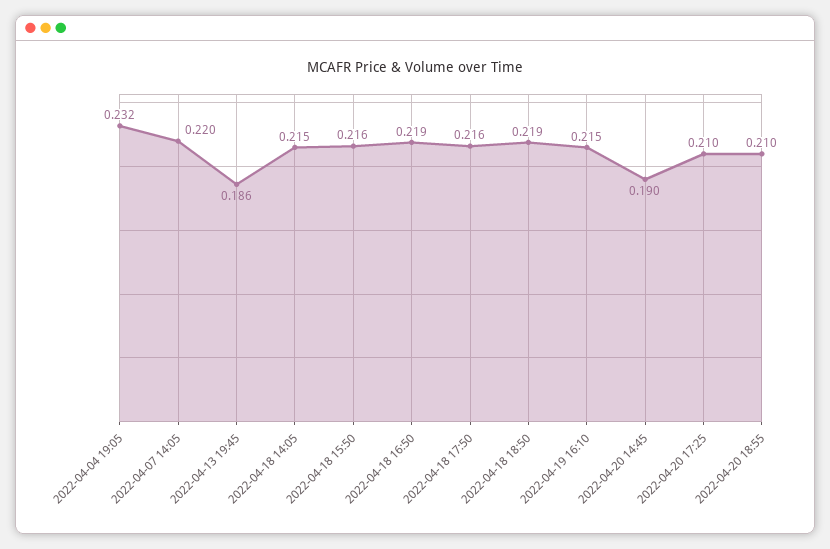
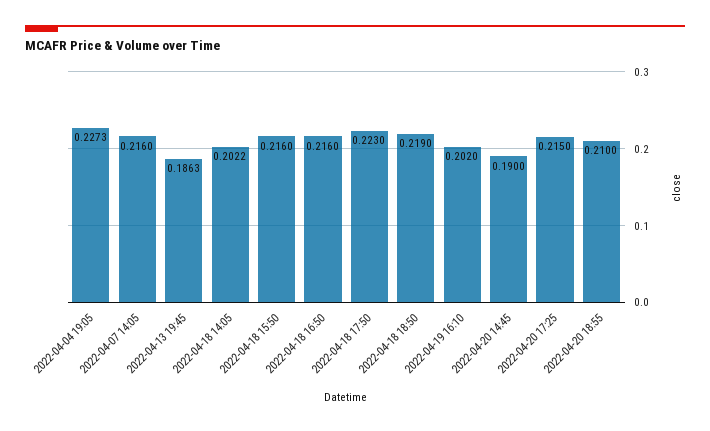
  {
-   "2022-04-04 19:05": 0.232,
+   "2022-04-04 19:05": 0.2273,
-   "2022-04-07 14:05": 0.22,
+   "2022-04-07 14:05": 0.216,
    "2022-04-13 19:45": 0.1863,
-   "2022-04-18 14:05": 0.215,
+   "2022-04-18 14:05": 0.2022,
    "2022-04-18 15:50": 0.216,
-   "2022-04-18 16:50": 0.219,
+   "2022-04-18 16:50": 0.216,
-   "2022-04-18 17:50": 0.216,
+   "2022-04-18 17:50": 0.223,
    "2022-04-18 18:50": 0.219,
-   "2022-04-19 16:10": 0.215,
+   "2022-04-19 16:10": 0.202,
    "2022-04-20 14:45": 0.19,
-   "2022-04-20 17:25": 0.21,
+   "2022-04-20 17:25": 0.215,
    "2022-04-20 18:55": 0.21
  }

